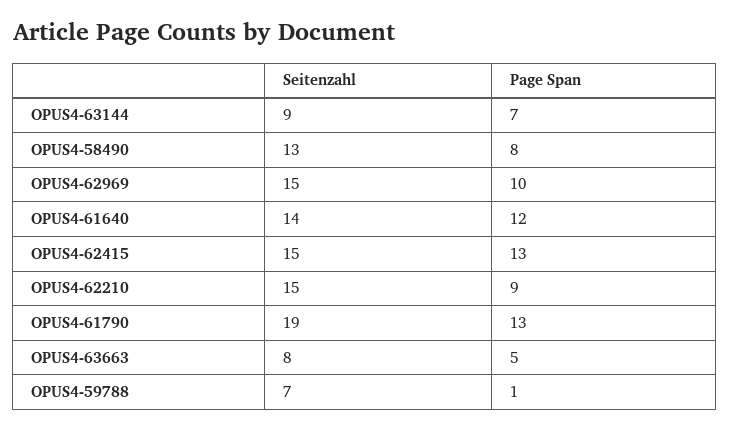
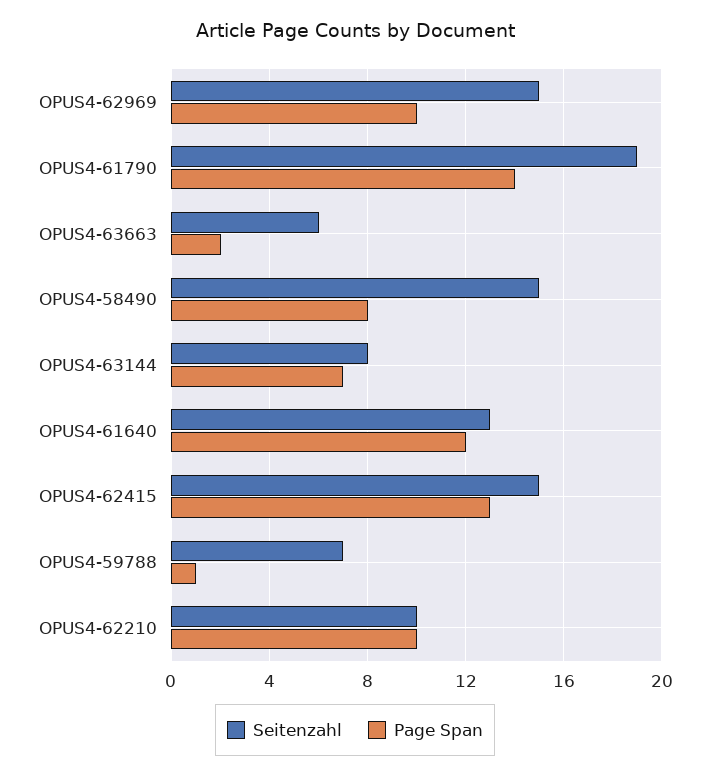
  {
    "Seitenzahl": {
-     "OPUS4-63144": 9,
+     "OPUS4-63144": 8,
-     "OPUS4-58490": 13,
+     "OPUS4-58490": 15,
      "OPUS4-62969": 15,
-     "OPUS4-61640": 14,
+     "OPUS4-61640": 13,
      "OPUS4-62415": 15,
-     "OPUS4-62210": 15,
+     "OPUS4-62210": 10,
      "OPUS4-61790": 19,
-     "OPUS4-63663": 8,
+     "OPUS4-63663": 6,
      "OPUS4-59788": 7
    },
    "Page Span": {
      "OPUS4-63144": 7,
      "OPUS4-58490": 8,
      "OPUS4-62969": 10,
      "OPUS4-61640": 12,
      "OPUS4-62415": 13,
-     "OPUS4-62210": 9,
+     "OPUS4-62210": 10,
-     "OPUS4-61790": 13,
+     "OPUS4-61790": 14,
-     "OPUS4-63663": 5,
+     "OPUS4-63663": 2,
      "OPUS4-59788": 1
    }
  }

